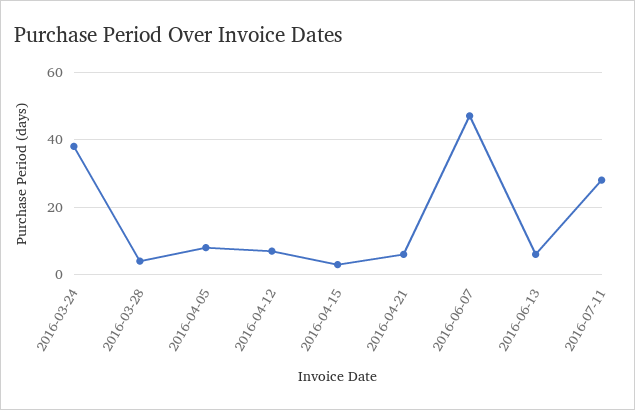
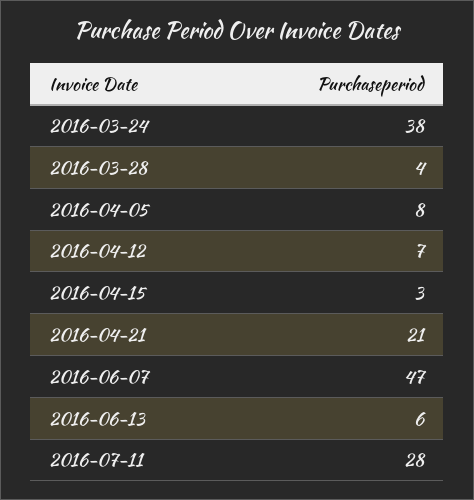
  {
    "2016-03-24": 38,
    "2016-03-28": 4,
    "2016-04-05": 8,
    "2016-04-12": 7,
    "2016-04-15": 3,
-   "2016-04-21": 5,
+   "2016-04-21": 21,
    "2016-06-07": 47,
    "2016-06-13": 6,
    "2016-07-11": 28
  }

